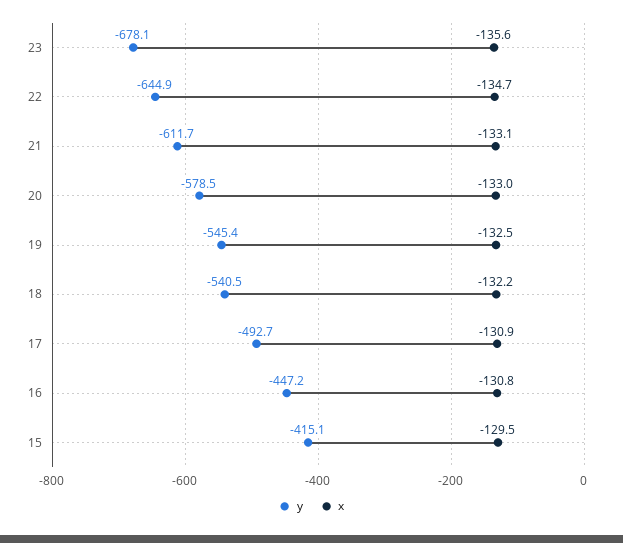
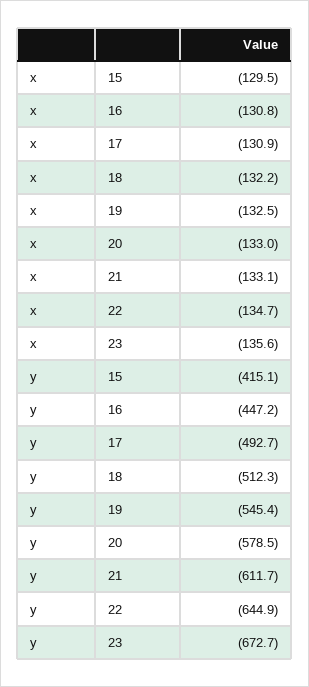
  {
    "y": {
-     "23": -678.1,
+     "23": -672.7,
      "22": -644.9,
      "21": -611.7,
      "20": -578.5,
      "19": -545.4,
-     "18": -540.5,
+     "18": -512.3,
      "17": -492.7,
      "16": -447.2,
      "15": -415.1
    },
    "x": {
      "23": -135.6,
      "22": -134.7,
      "21": -133.1,
      "20": -133,
      "19": -132.5,
      "18": -132.2,
      "17": -130.9,
      "16": -130.8,
      "15": -129.5
    }
  }

